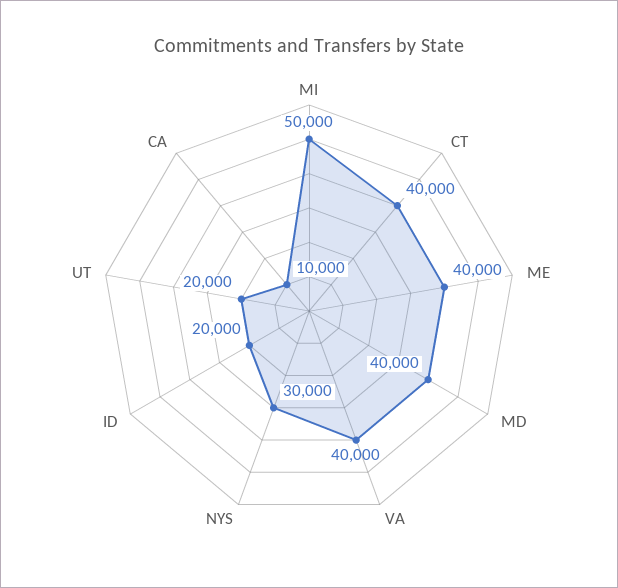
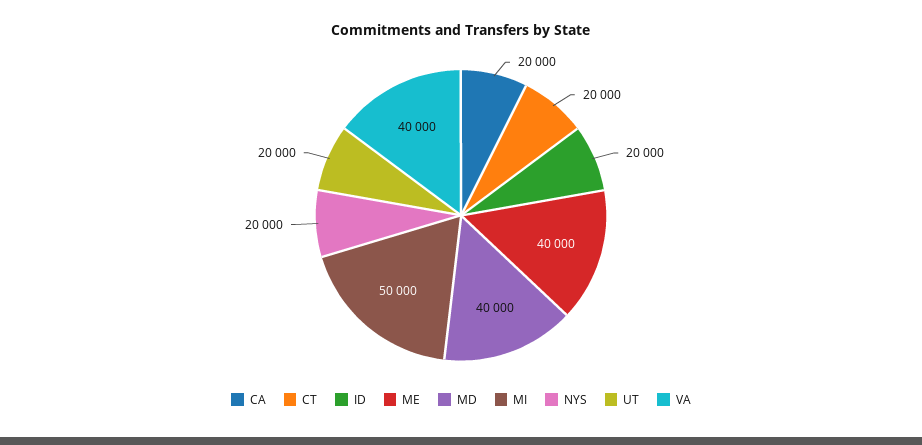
  {
    "MI": 50000,
-   "CT": 40000,
+   "CT": 20000,
    "ME": 40000,
    "MD": 40000,
    "VA": 40000,
-   "NYS": 30000,
+   "NYS": 20000,
    "ID": 20000,
    "UT": 20000,
-   "CA": 10000
+   "CA": 20000
  }

